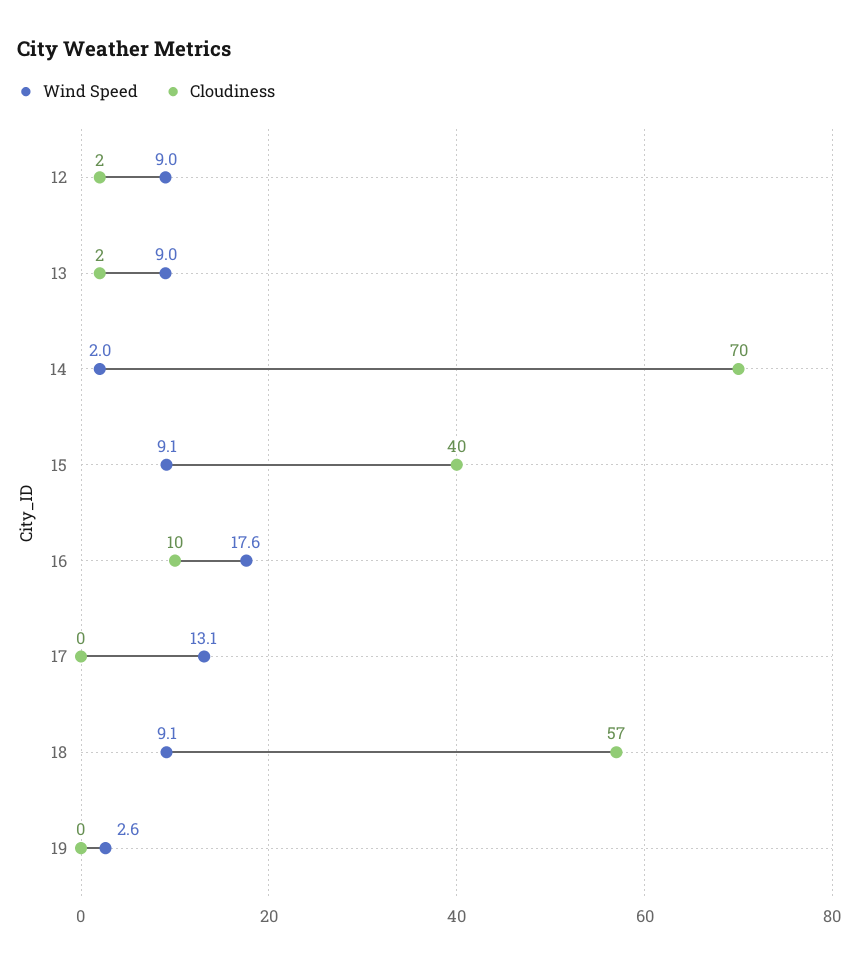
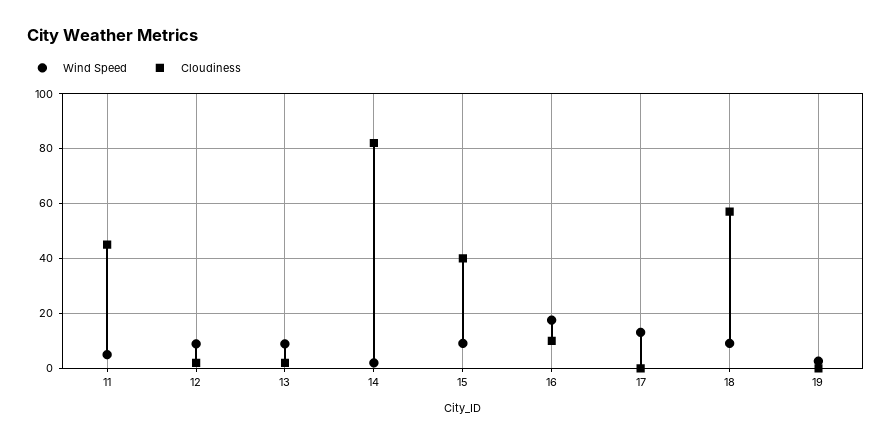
  {
    "Wind Speed": {
      "12": 9,
      "13": 9,
      "14": 2,
      "15": 9.1,
      "16": 17.6,
      "17": 13.1,
      "18": 9.1,
-     "19": 2.6
+     "19": 2.6,
+     "11": 5
    },
    "Cloudiness": {
      "12": 2,
      "13": 2,
-     "14": 70,
+     "14": 82.5,
      "15": 40,
      "16": 10,
      "17": 0,
      "18": 57,
-     "19": 0
+     "19": 0,
+     "11": 45
    }
  }

